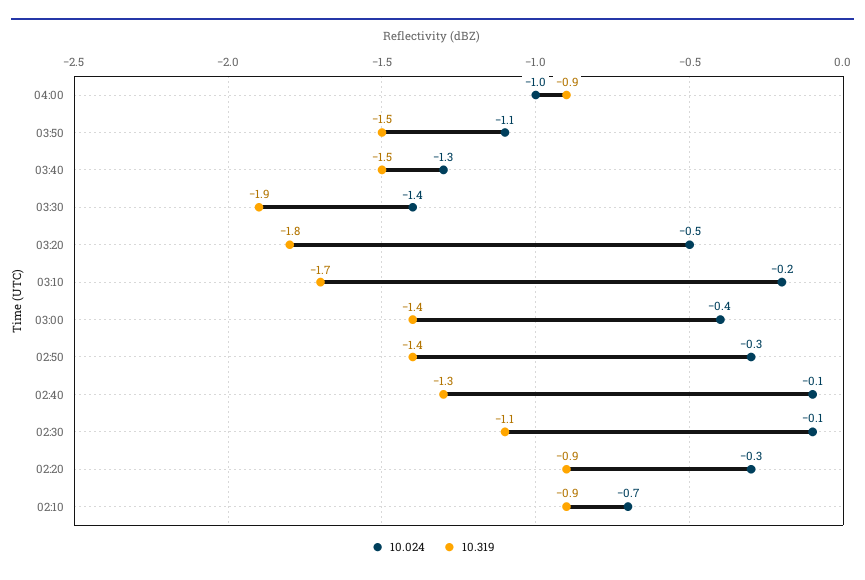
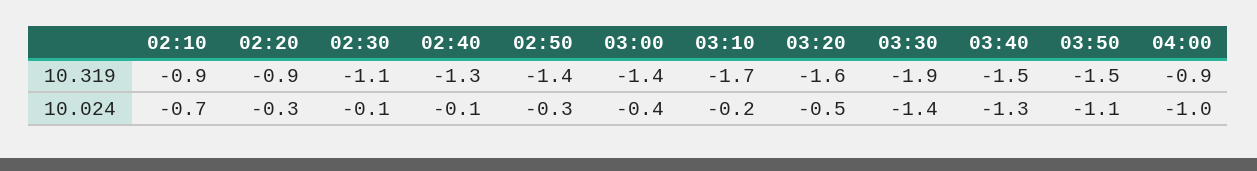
  {
    "10.024": {
      "04:00": -1,
      "03:50": -1.1,
      "03:40": -1.3,
      "03:30": -1.4,
      "03:20": -0.5,
      "03:10": -0.2,
      "03:00": -0.4,
      "02:50": -0.3,
      "02:40": -0.1,
      "02:30": -0.1,
      "02:20": -0.3,
      "02:10": -0.7
    },
    "10.319": {
      "04:00": -0.9,
      "03:50": -1.5,
      "03:40": -1.5,
      "03:30": -1.9,
-     "03:20": -1.8,
+     "03:20": -1.6,
      "03:10": -1.7,
      "03:00": -1.4,
      "02:50": -1.4,
      "02:40": -1.3,
      "02:30": -1.1,
      "02:20": -0.9,
      "02:10": -0.9
    }
  }

